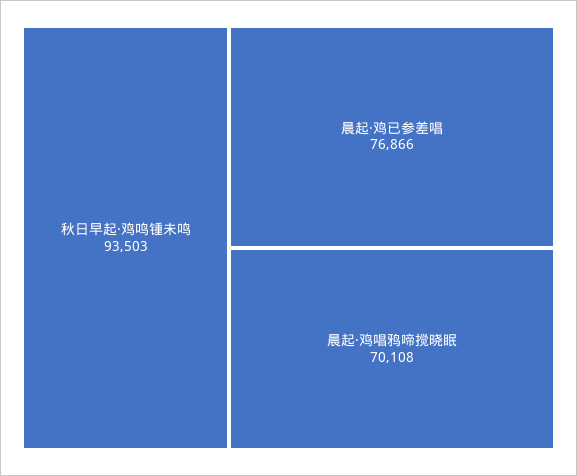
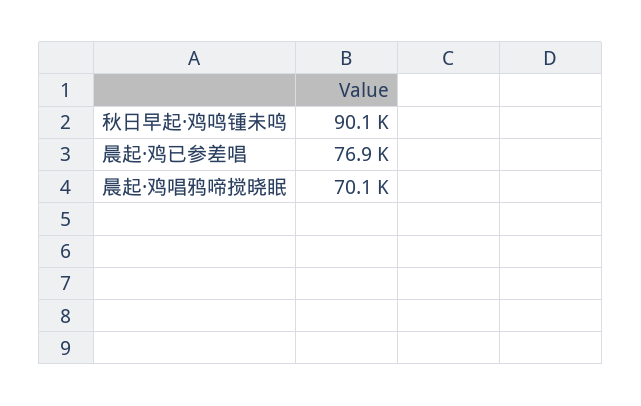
  {
-   "秋日早起·鸡鸣锺未鸣": 93503,
+   "秋日早起·鸡鸣锺未鸣": 90100,
    "晨起·鸡已参差唱": 76866,
    "晨起·鸡唱鸦啼搅晓眠": 70108
  }

